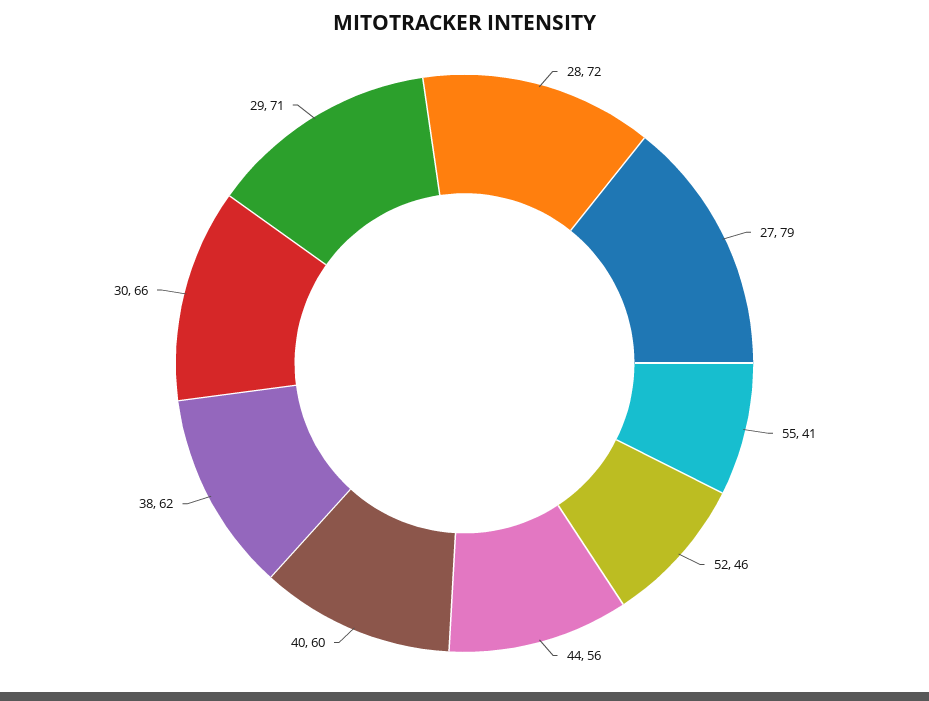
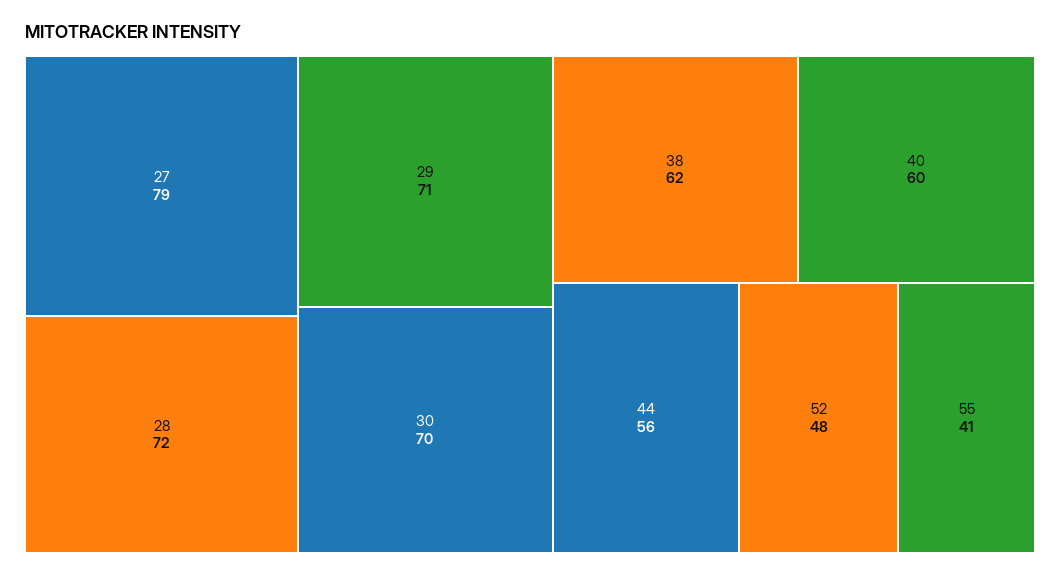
  {
    "28": 72,
    "27": 79,
    "55": 41,
-   "52": 46,
+   "52": 48,
    "44": 56,
    "40": 60,
    "38": 62,
-   "30": 66,
+   "30": 70,
    "29": 71
  }

